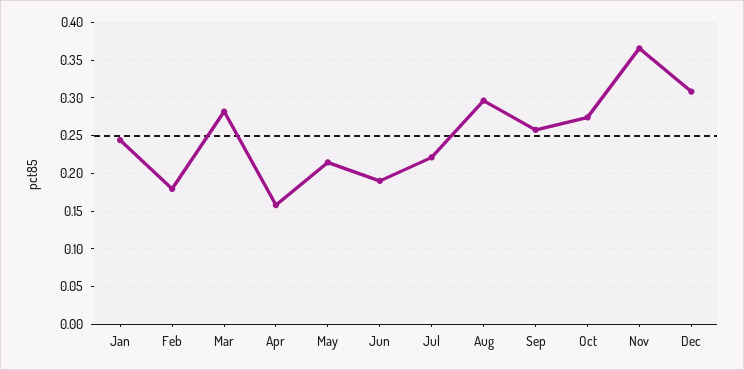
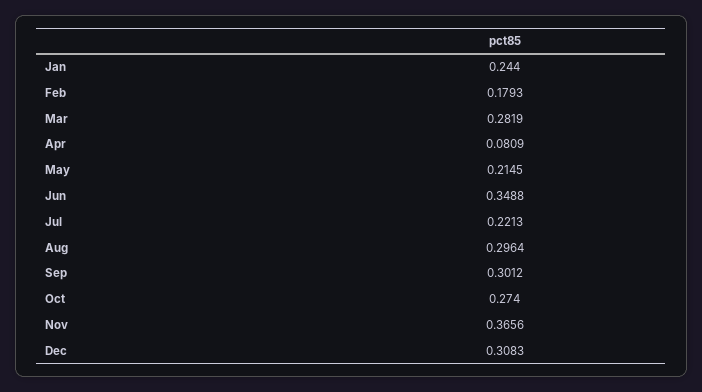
  {
    "Jan": 0.244,
    "Feb": 0.1793,
    "Mar": 0.2819,
-   "Apr": 0.16,
+   "Apr": 0.0809,
    "May": 0.2145,
-   "Jun": 0.19,
+   "Jun": 0.3488,
    "Jul": 0.2213,
    "Aug": 0.2964,
-   "Sep": 0.26,
+   "Sep": 0.3012,
    "Oct": 0.274,
    "Nov": 0.3656,
    "Dec": 0.3083
  }

